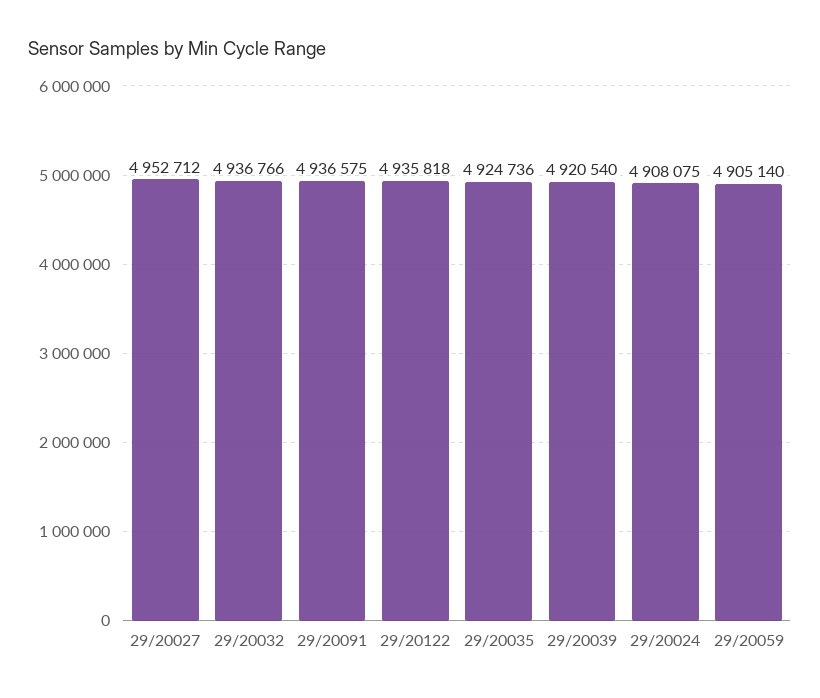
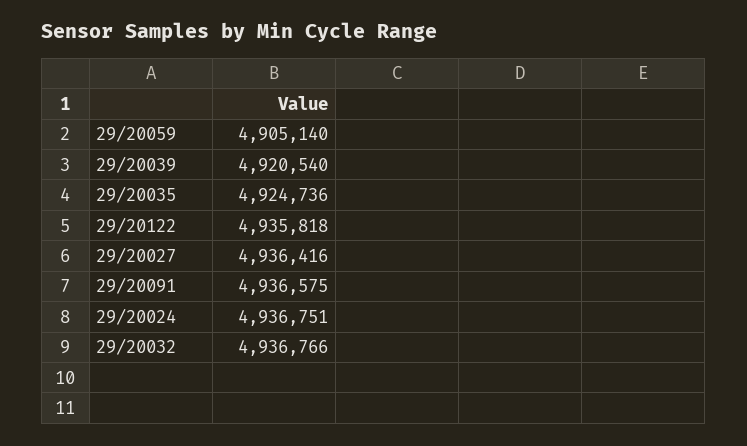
  {
-   "29/20027": 4952712,
+   "29/20027": 4936416,
    "29/20032": 4936766,
    "29/20091": 4936575,
    "29/20122": 4935818,
    "29/20035": 4924736,
    "29/20039": 4920540,
-   "29/20024": 4908075,
+   "29/20024": 4936751,
    "29/20059": 4905140
  }

